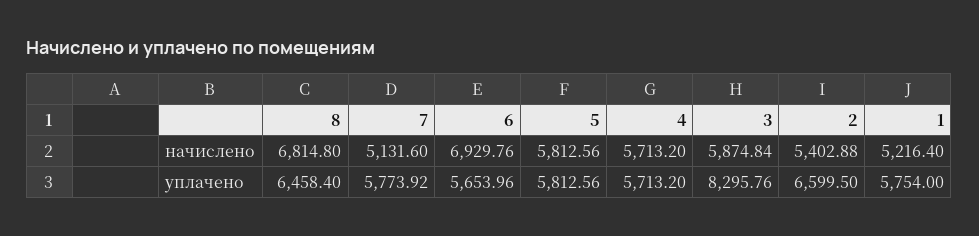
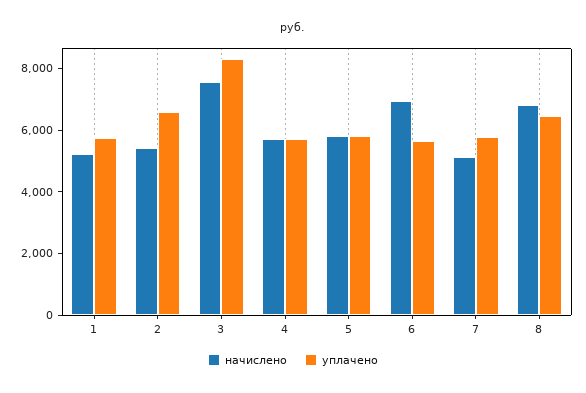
  {
    "начислено": {
      "8": 6814.8,
      "7": 5131.6,
      "6": 6929.76,
      "5": 5812.56,
      "4": 5713.2,
-     "3": 5874.84,
+     "3": 7500,
      "2": 5402.88,
      "1": 5216.4
    },
    "уплачено": {
      "8": 6458.4,
      "7": 5773.92,
      "6": 5653.96,
      "5": 5812.56,
      "4": 5713.2,
      "3": 8295.76,
      "2": 6599.5,
      "1": 5754
    }
  }

